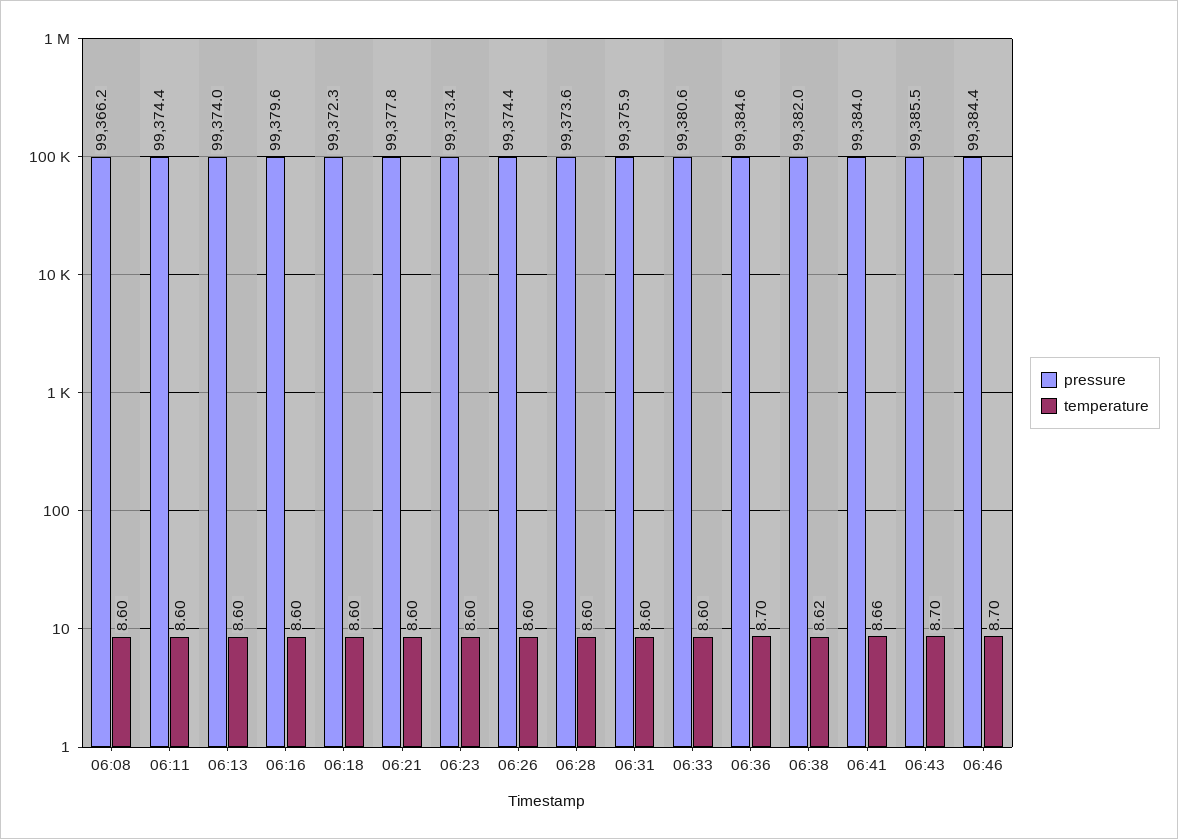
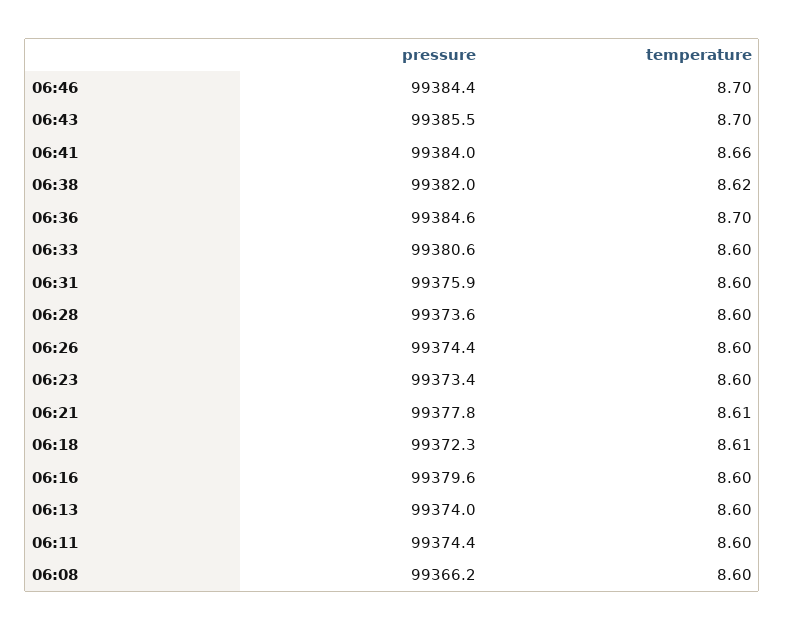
  {
    "pressure": {
      "06:08": 99366.2,
      "06:11": 99374.4,
      "06:13": 99374,
      "06:16": 99379.6,
      "06:18": 99372.3,
      "06:21": 99377.8,
      "06:23": 99373.4,
      "06:26": 99374.4,
      "06:28": 99373.6,
      "06:31": 99375.9,
      "06:33": 99380.6,
      "06:36": 99384.6,
      "06:38": 99382,
      "06:41": 99384,
      "06:43": 99385.5,
      "06:46": 99384.4
    },
    "temperature": {
      "06:08": 8.6,
      "06:11": 8.6,
      "06:13": 8.6,
      "06:16": 8.6,
-     "06:18": 8.6,
+     "06:18": 8.61,
-     "06:21": 8.6,
+     "06:21": 8.61,
      "06:23": 8.6,
      "06:26": 8.6,
      "06:28": 8.6,
      "06:31": 8.6,
      "06:33": 8.6,
      "06:36": 8.7,
      "06:38": 8.62,
      "06:41": 8.66,
      "06:43": 8.7,
      "06:46": 8.7
    }
  }

